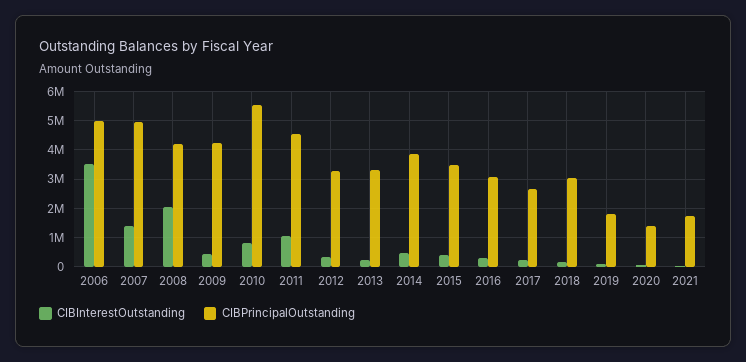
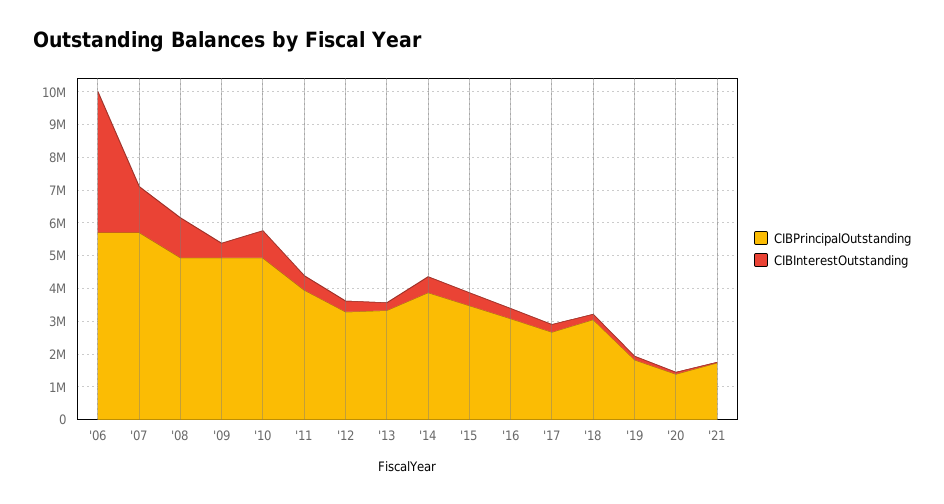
  {
    "CIBInterestOutstanding": {
-     "2006": 3500000,
+     "2006": 4250000,
      "2007": 1500000,
-     "2008": 2000000,
+     "2008": 1250000,
      "2009": 500000,
      "2010": 750000,
-     "2011": 1000000,
+     "2011": 500000,
      "2012": 250000,
      "2013": 250000,
      "2014": 500000,
      "2015": 500000,
      "2016": 250000,
      "2017": 250000,
      "2018": 250000,
      "2019": 0,
      "2020": 0,
      "2021": 0
    },
    "CIBPrincipalOutstanding": {
-     "2006": 5000000,
+     "2006": 5750000,
-     "2007": 5000000,
+     "2007": 5750000,
-     "2008": 4250000,
+     "2008": 5000000,
-     "2009": 4250000,
+     "2009": 5000000,
-     "2010": 5500000,
+     "2010": 5000000,
-     "2011": 4500000,
+     "2011": 4000000,
      "2012": 3250000,
      "2013": 3250000,
      "2014": 4000000,
      "2015": 3500000,
      "2016": 3000000,
      "2017": 2750000,
      "2018": 3000000,
      "2019": 1750000,
      "2020": 1500000,
      "2021": 1750000
    }
  }

